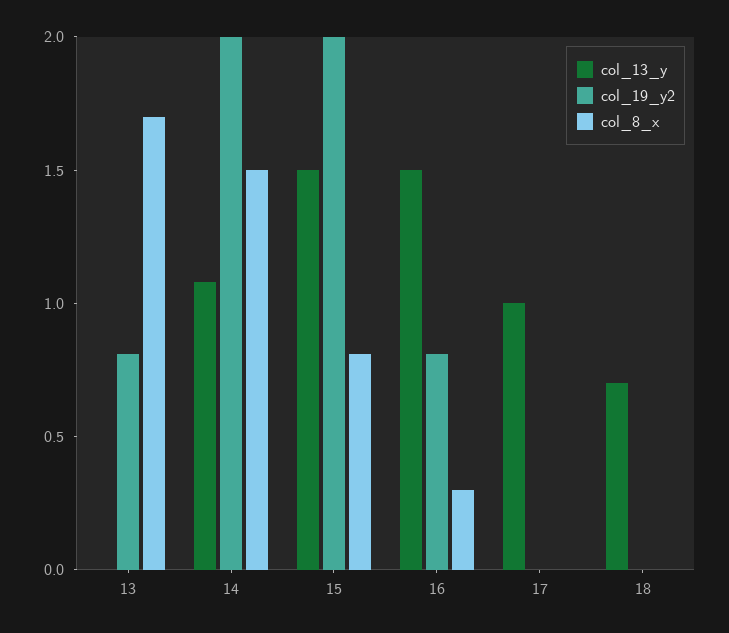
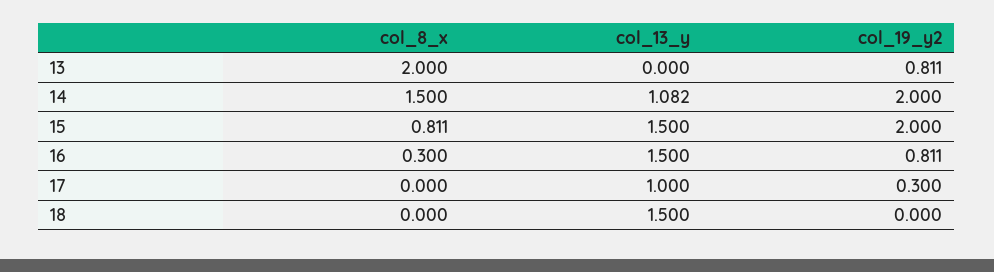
  {
    "col_13_y": {
      "13": 0,
      "14": 1.082,
      "15": 1.5,
      "16": 1.5,
      "17": 1,
-     "18": 0.7
+     "18": 1.5
    },
    "col_19_y2": {
      "13": 0.811,
      "14": 2,
      "15": 2,
      "16": 0.811,
-     "17": 0,
+     "17": 0.3,
      "18": 0
    },
    "col_8_x": {
-     "13": 1.7,
+     "13": 2,
      "14": 1.5,
      "15": 0.811,
      "16": 0.3,
      "17": 0,
      "18": 0
    }
  }

